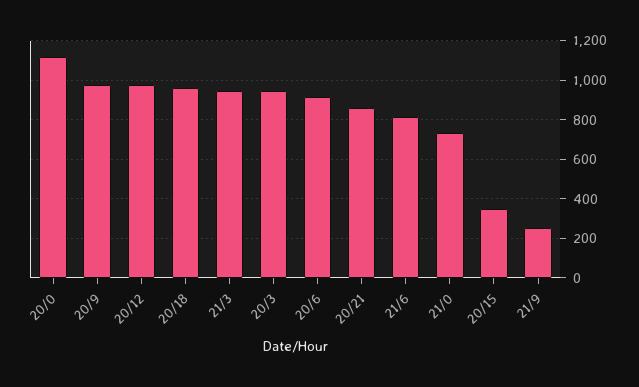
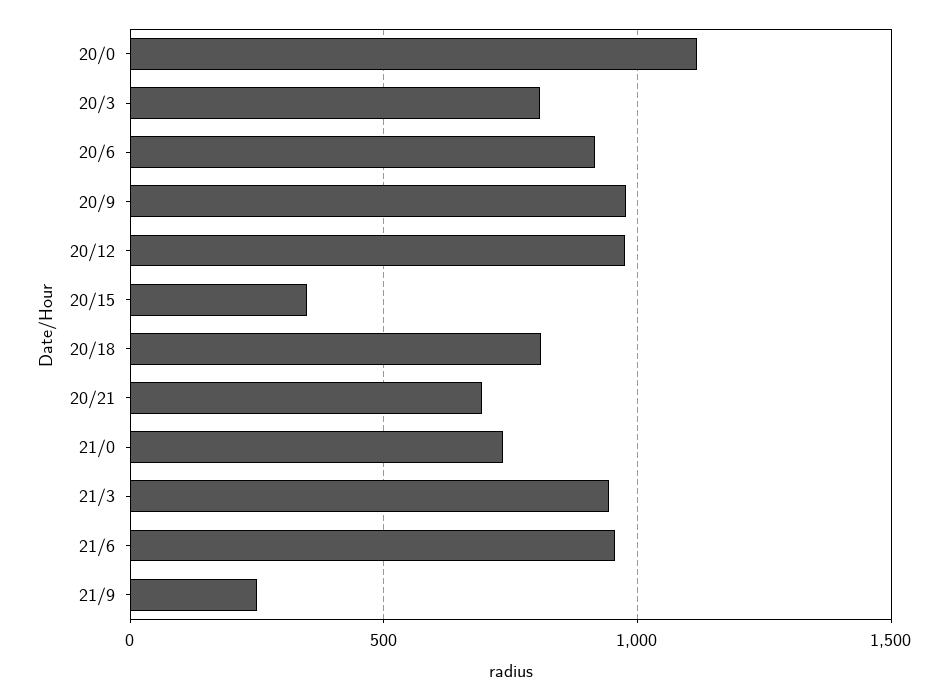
  {
    "20/0": 1100,
    "20/9": 1000,
    "20/12": 1000,
-   "20/18": 950,
+   "20/18": 800,
    "21/3": 950,
-   "20/3": 950,
+   "20/3": 800,
    "20/6": 900,
-   "20/21": 850,
+   "20/21": 700,
-   "21/6": 800,
+   "21/6": 950,
    "21/0": 750,
    "20/15": 350,
    "21/9": 250
  }

